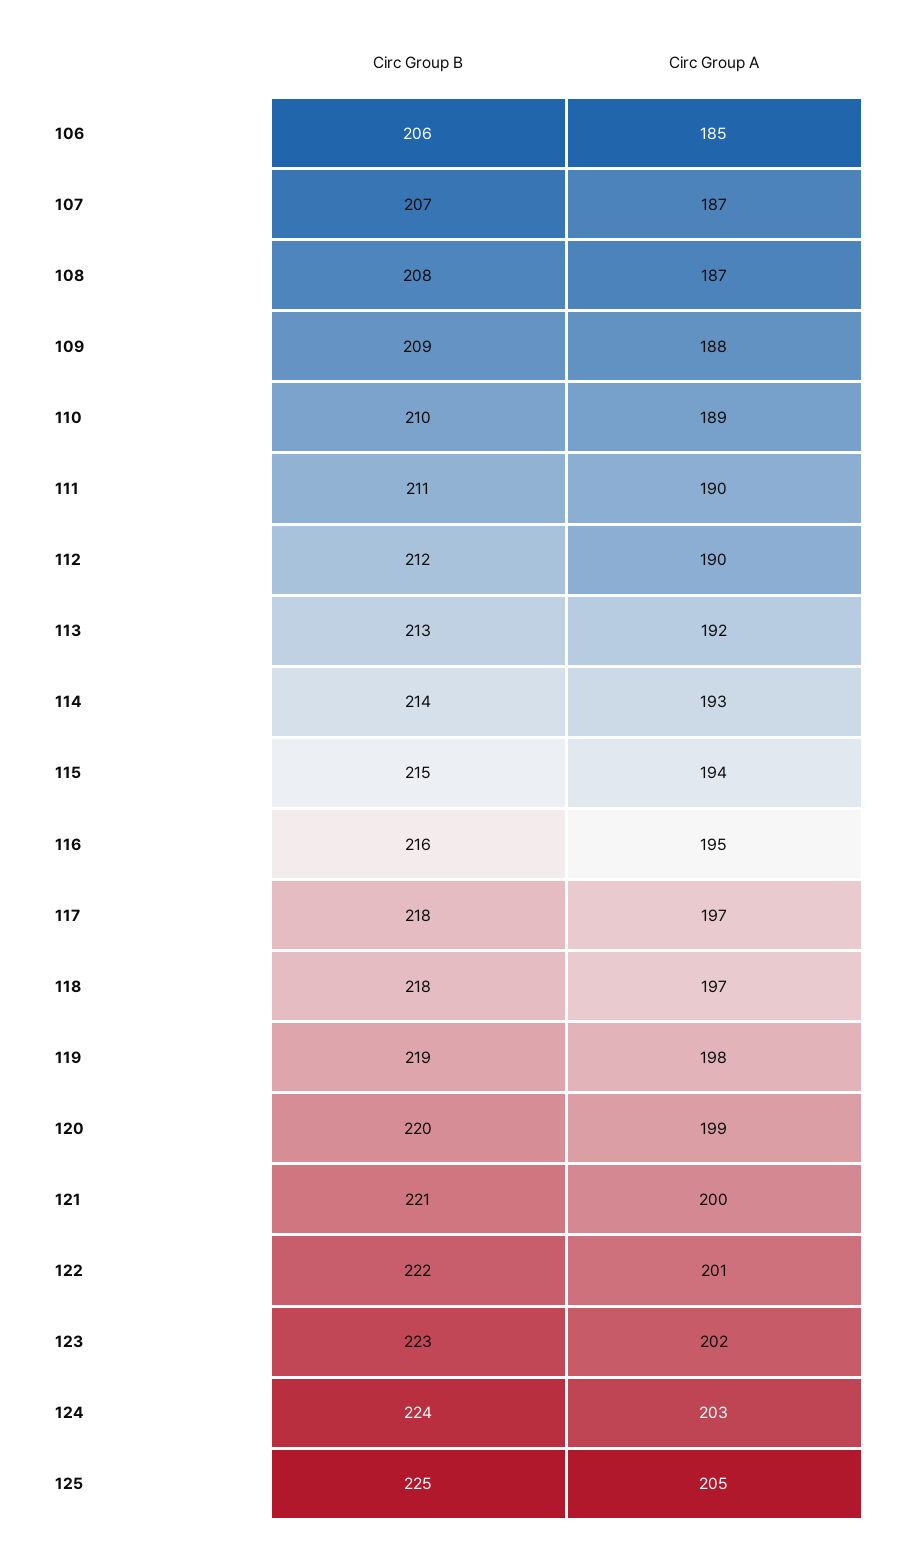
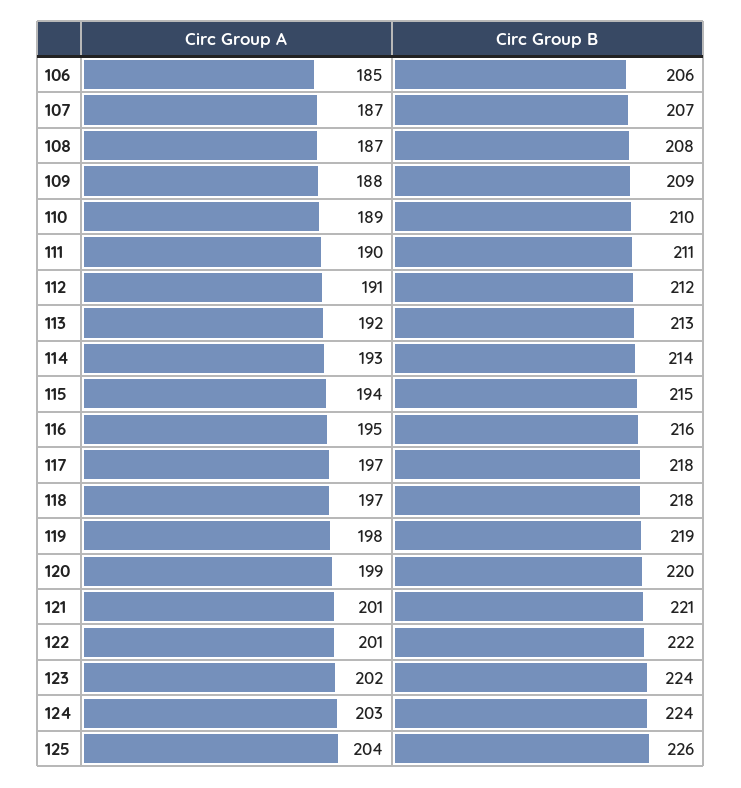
  {
    "Circ Group B": {
      "106": 206,
      "107": 207,
      "108": 208,
      "109": 209,
      "110": 210,
      "111": 211,
      "112": 212,
      "113": 213,
      "114": 214,
      "115": 215,
      "116": 216,
      "117": 218,
      "118": 218,
      "119": 219,
      "120": 220,
      "121": 221,
      "122": 222,
-     "123": 223,
+     "123": 224,
      "124": 224,
-     "125": 225
+     "125": 226
    },
    "Circ Group A": {
      "106": 185,
      "107": 187,
      "108": 187,
      "109": 188,
      "110": 189,
      "111": 190,
-     "112": 190,
+     "112": 191,
      "113": 192,
      "114": 193,
      "115": 194,
      "116": 195,
      "117": 197,
      "118": 197,
      "119": 198,
      "120": 199,
-     "121": 200,
+     "121": 201,
      "122": 201,
      "123": 202,
      "124": 203,
-     "125": 205
+     "125": 204
    }
  }

